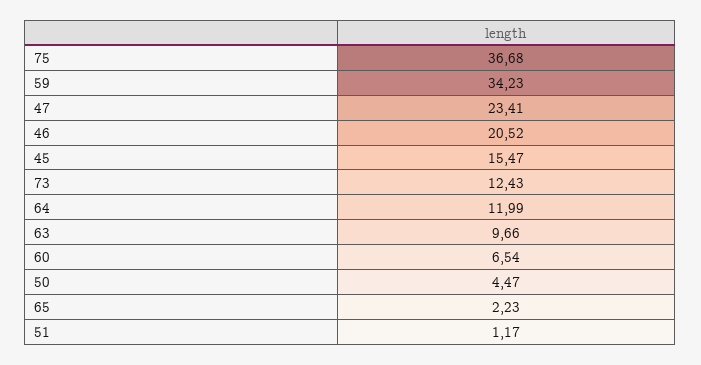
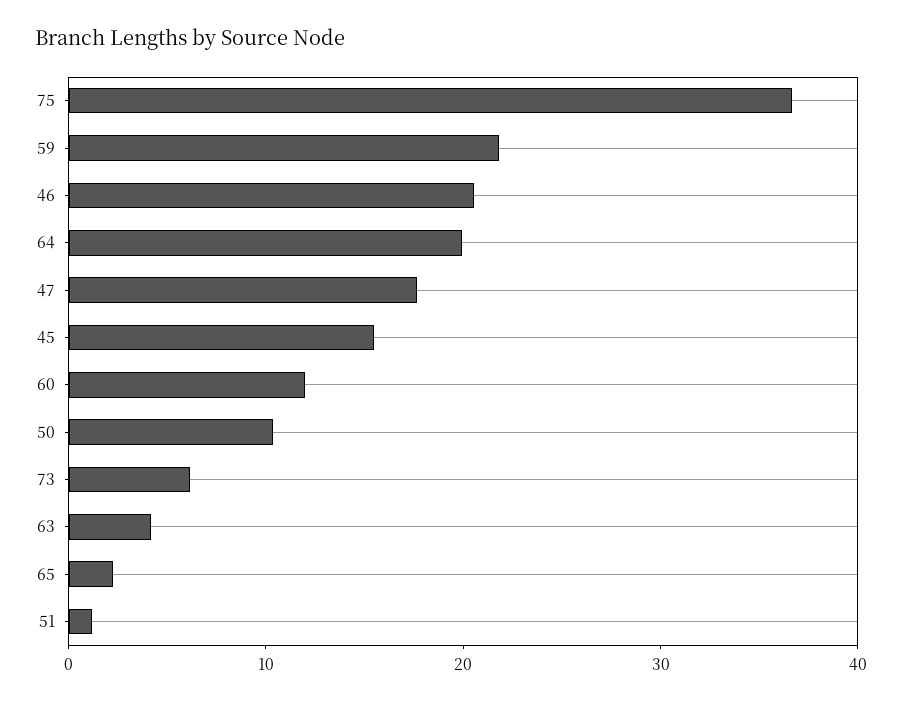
  {
    "75": 36.68,
-   "59": 34.23,
+   "59": 22,
-   "47": 23.41,
+   "47": 18,
    "46": 20.52,
    "45": 15.47,
-   "73": 12.43,
+   "73": 6,
-   "64": 11.99,
+   "64": 20,
-   "63": 9.66,
+   "63": 4,
-   "60": 6.54,
+   "60": 12,
-   "50": 4.47,
+   "50": 10,
    "65": 2.23,
    "51": 1.17
  }

